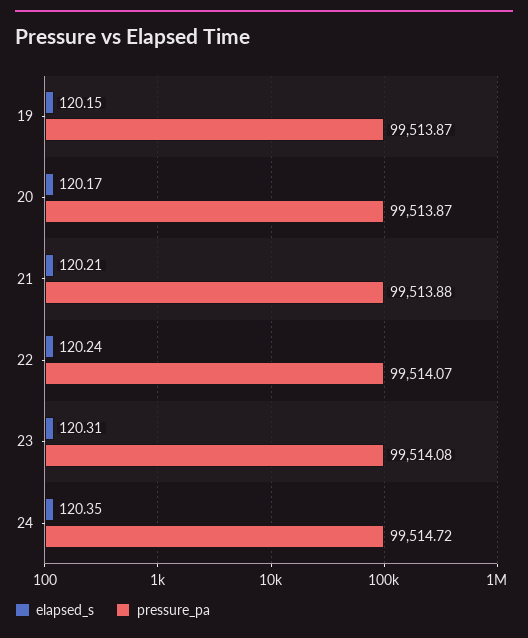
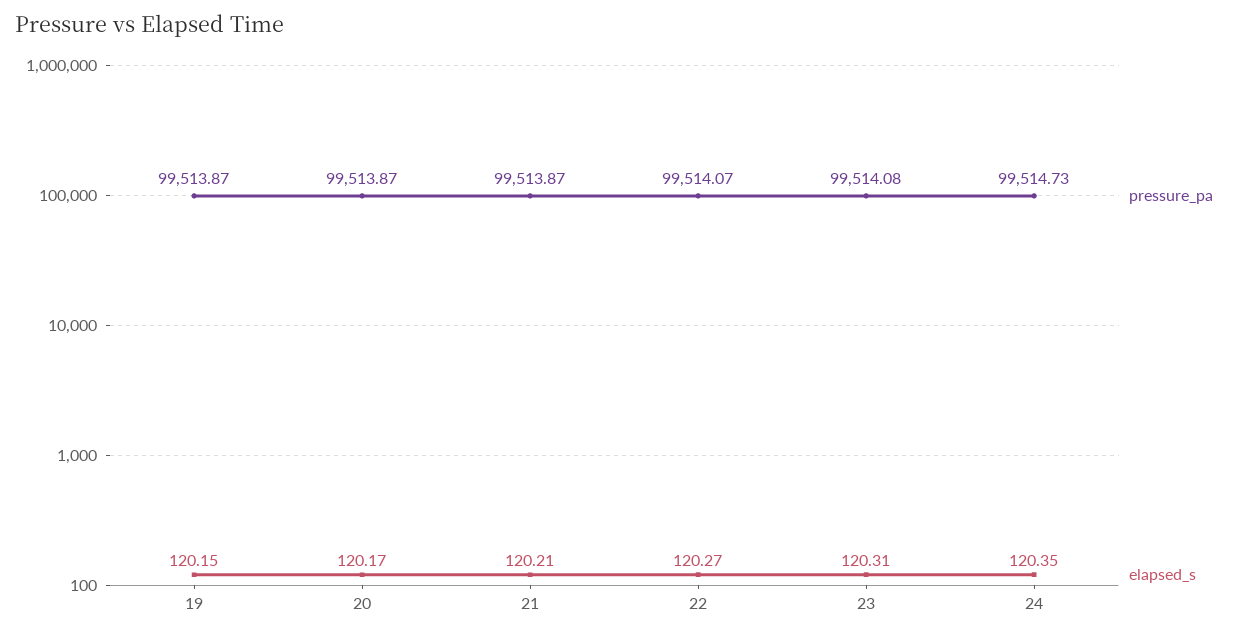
  {
    "elapsed_s": {
      "19": 120.15,
      "20": 120.17,
      "21": 120.21,
-     "22": 120.24,
+     "22": 120.27,
      "23": 120.31,
      "24": 120.35
    },
    "pressure_pa": {
      "19": 99513.87,
      "20": 99513.87,
-     "21": 99513.88,
+     "21": 99513.87,
      "22": 99514.07,
      "23": 99514.08,
-     "24": 99514.72
+     "24": 99514.73
    }
  }

